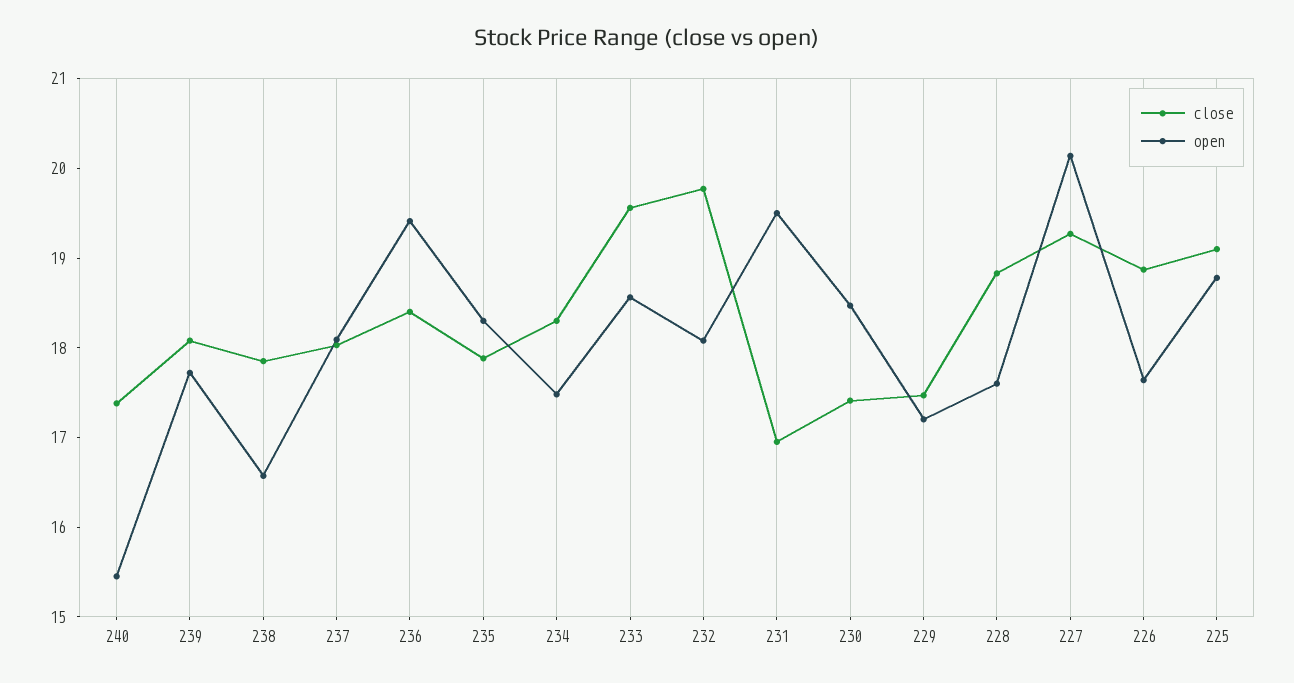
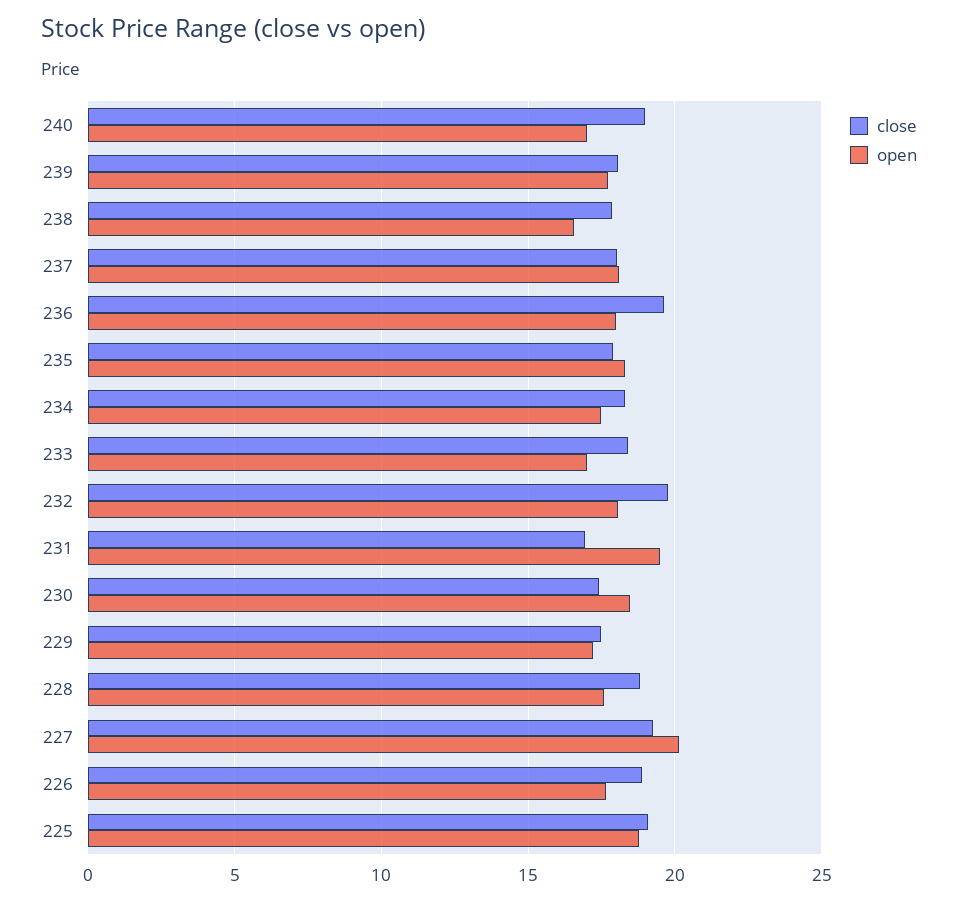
  {
    "close": {
-     "240": 17.4,
+     "240": 19,
      "239": 18,
      "238": 17.8,
      "237": 18,
-     "236": 18.4,
+     "236": 19.5,
      "235": 17.8,
      "234": 18.4,
-     "233": 19.6,
+     "233": 18.5,
      "232": 19.8,
      "231": 17,
      "230": 17.4,
      "229": 17.4,
      "228": 18.8,
      "227": 19.2,
      "226": 18.8,
      "225": 19.2
    },
    "open": {
-     "240": 15.4,
+     "240": 17,
      "239": 17.8,
      "238": 16.6,
      "237": 18,
-     "236": 19.4,
+     "236": 18,
      "235": 18.4,
      "234": 17.4,
-     "233": 18.6,
+     "233": 17,
      "232": 18,
      "231": 19.6,
      "230": 18.4,
      "229": 17.2,
      "228": 17.6,
      "227": 20.2,
      "226": 17.6,
      "225": 18.8
    }
  }

